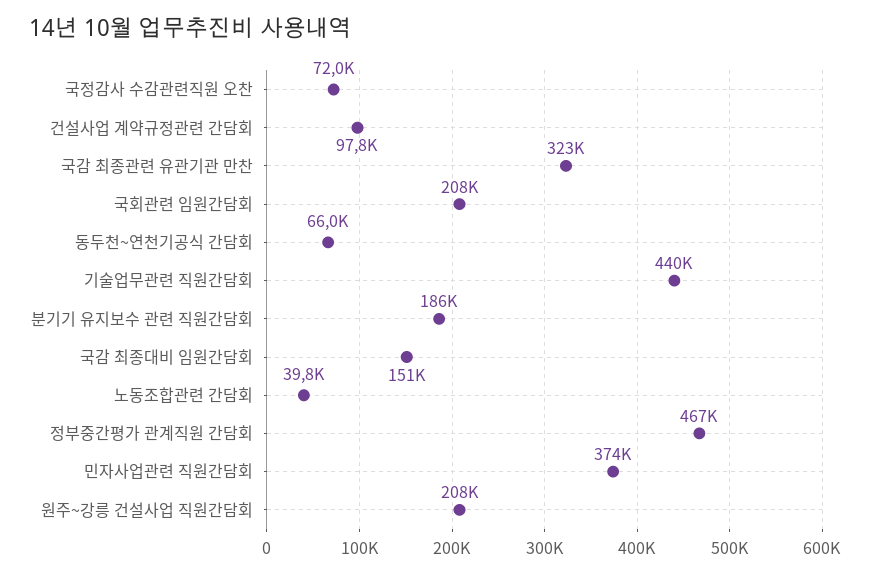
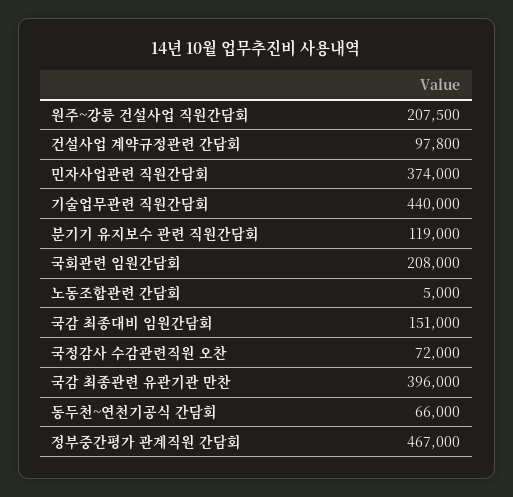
  {
    "국정감사 수감관련직원 오찬": 72000,
    "건설사업 계약규정관련 간담회": 97800,
-   "국감 최종관련 유관기관 만찬": 323000,
+   "국감 최종관련 유관기관 만찬": 396000,
    "국회관련 임원간담회": 208000,
    "동두천~연천기공식 간담회": 66000,
    "기술업무관련 직원간담회": 440000,
-   "분기기 유지보수 관련 직원간담회": 186000,
+   "분기기 유지보수 관련 직원간담회": 119000,
    "국감 최종대비 임원간담회": 151000,
-   "노동조합관련 간담회": 39800,
+   "노동조합관련 간담회": 5000,
    "정부중간평가 관계직원 간담회": 467000,
    "민자사업관련 직원간담회": 374000,
    "원주~강릉 건설사업 직원간담회": 207500
  }

